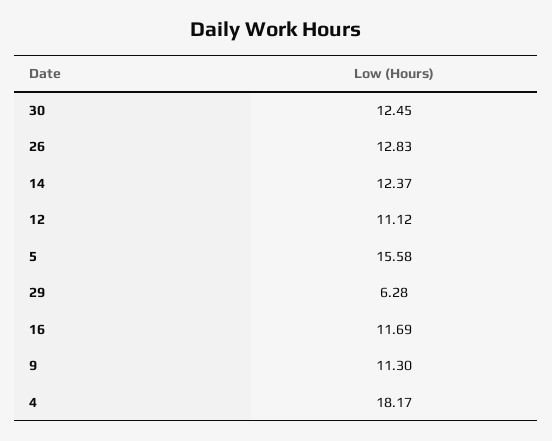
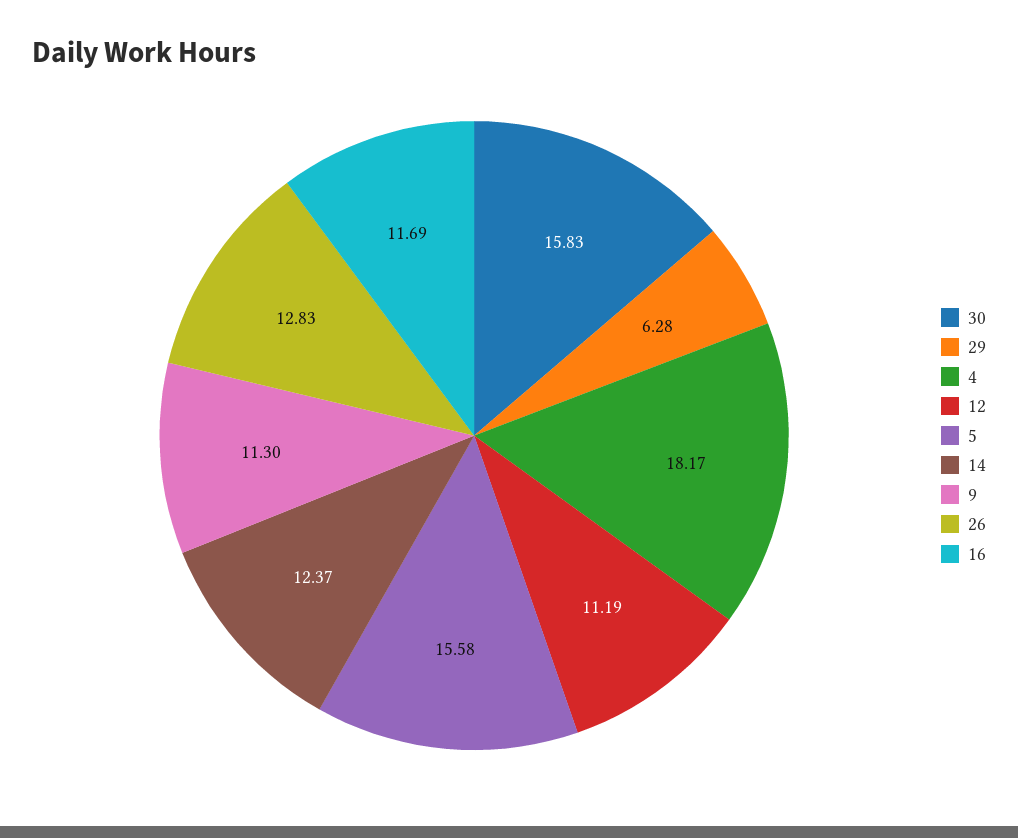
  {
-   "30": 12.45,
+   "30": 15.83,
    "26": 12.83,
    "14": 12.37,
-   "12": 11.12,
+   "12": 11.19,
    "5": 15.58,
    "29": 6.28,
    "16": 11.69,
    "9": 11.3,
    "4": 18.17
  }

